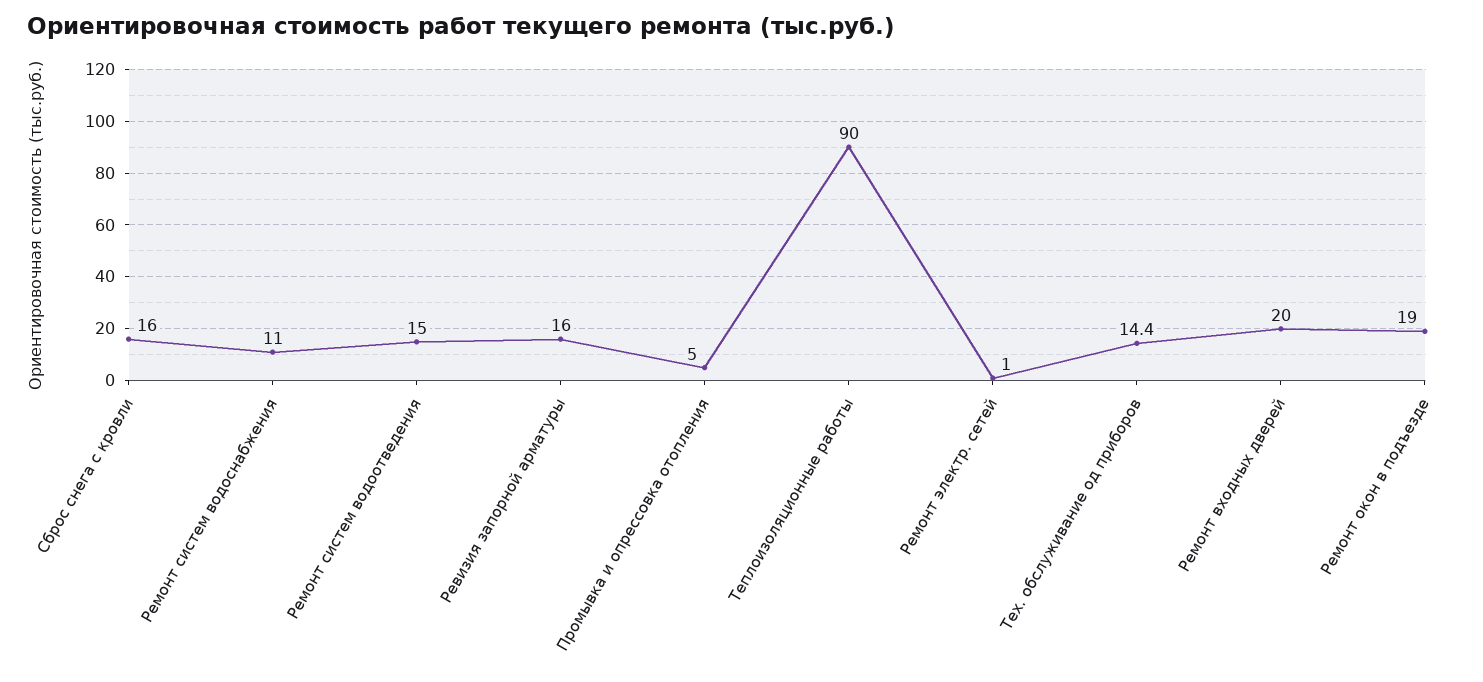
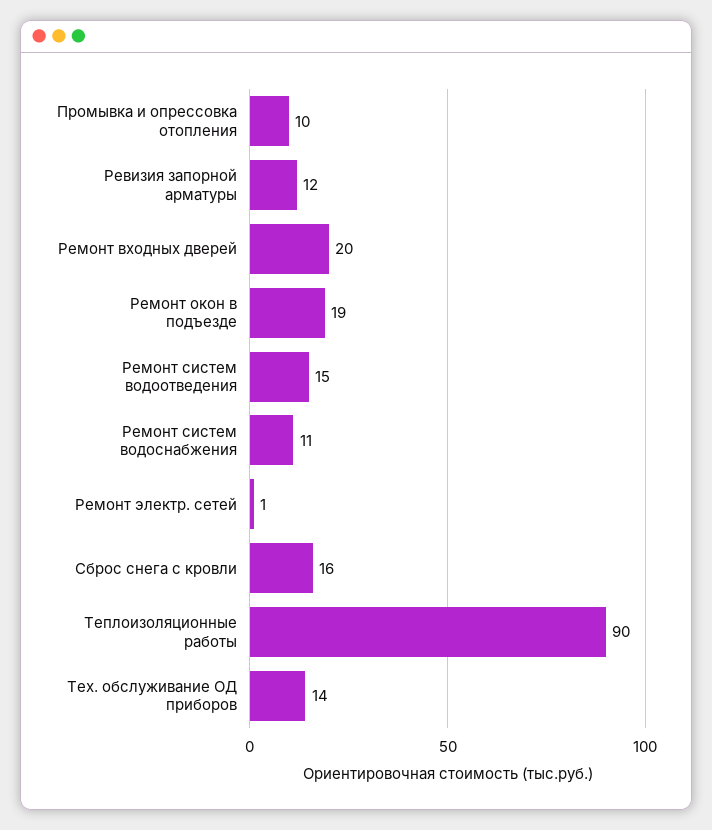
  {
    "Сброс снега с кровли": 16,
    "Ремонт систем водоснабжения": 11,
    "Ремонт систем водоотведения": 15,
-   "Ревизия запорной арматуры": 16,
+   "Ревизия запорной арматуры": 12,
-   "Промывка и опрессовка отопления": 5,
+   "Промывка и опрессовка отопления": 10,
    "Теплоизоляционные работы": 90,
    "Ремонт электр. сетей": 1,
    "Тех. обслуживание од приборов": 14.4,
    "Ремонт входных дверей": 20,
    "Ремонт окон в подъезде": 19
  }

